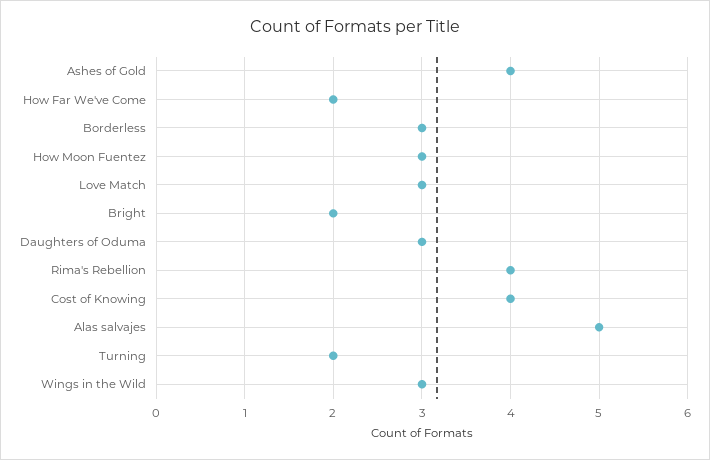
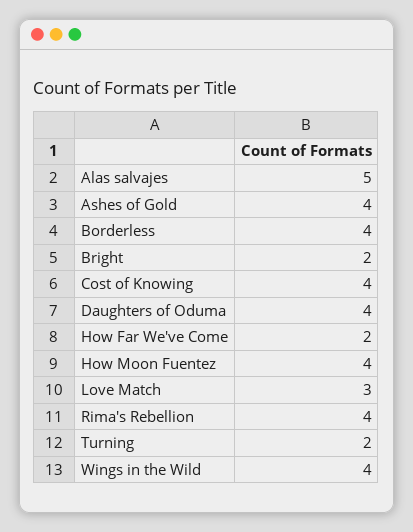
  {
    "Ashes of Gold": 4,
    "How Far We've Come": 2,
-   "Borderless": 3,
+   "Borderless": 4,
-   "How Moon Fuentez": 3,
+   "How Moon Fuentez": 4,
    "Love Match": 3,
    "Bright": 2,
-   "Daughters of Oduma": 3,
+   "Daughters of Oduma": 4,
    "Rima's Rebellion": 4,
    "Cost of Knowing": 4,
    "Alas salvajes": 5,
    "Turning": 2,
-   "Wings in the Wild": 3
+   "Wings in the Wild": 4
  }

